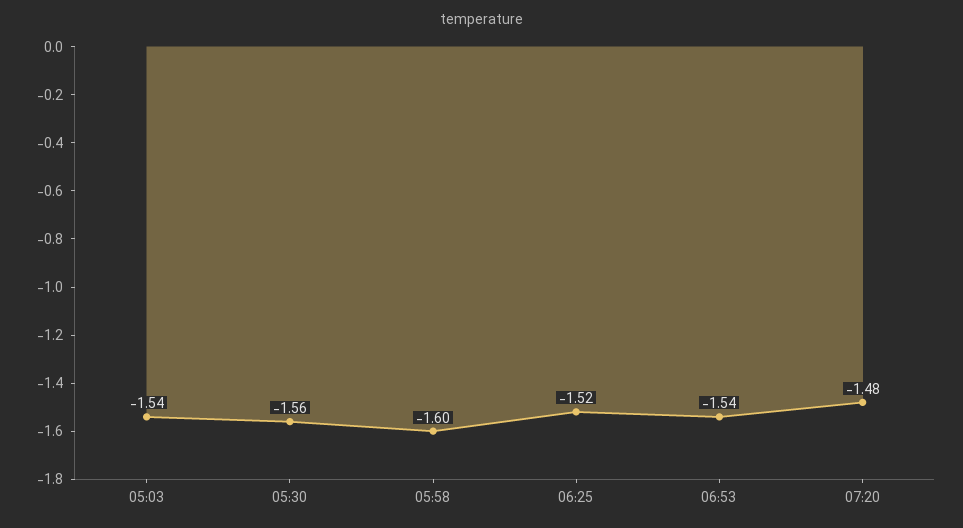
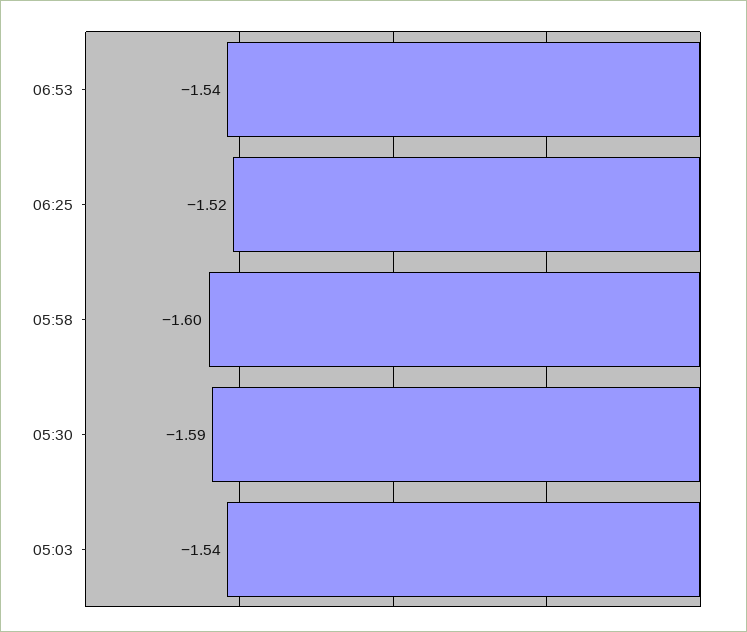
  {
    "05:03": -1.54,
-   "05:30": -1.56,
+   "05:30": -1.59,
    "05:58": -1.6,
    "06:25": -1.52,
-   "06:53": -1.54,
+   "06:53": -1.54
-   "07:20": -1.48
  }

